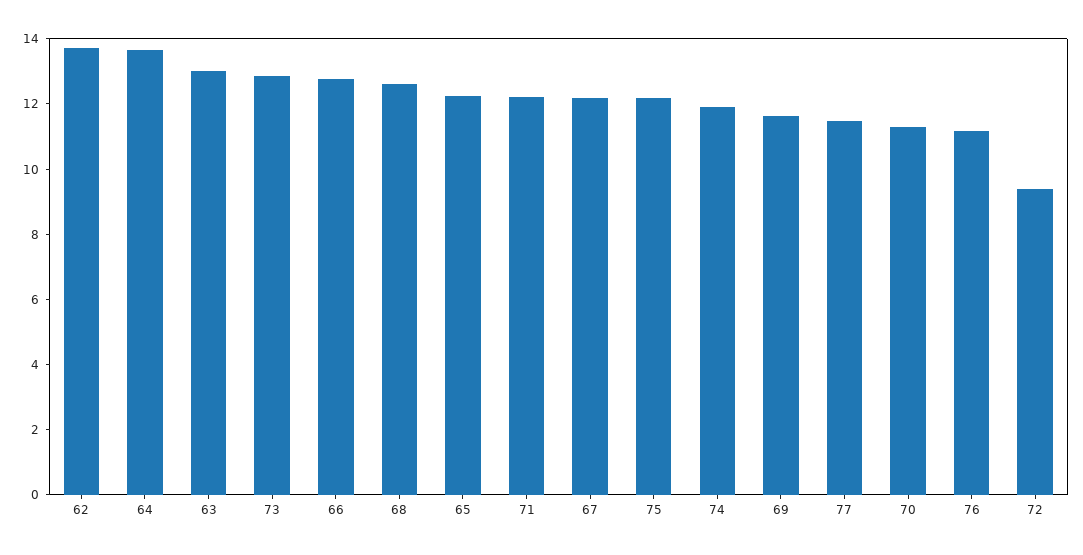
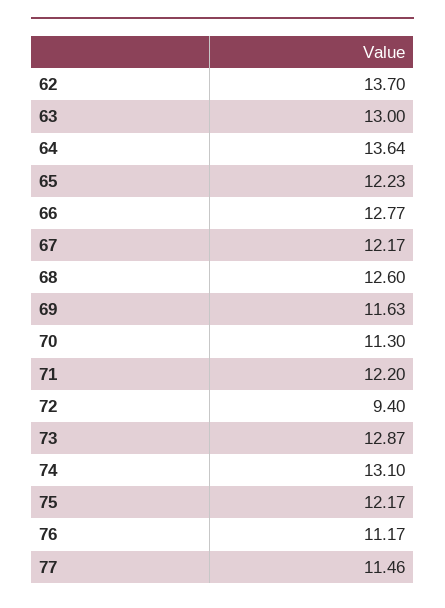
  {
    "62": 13.7,
    "64": 13.64,
    "63": 13,
    "73": 12.87,
    "66": 12.77,
    "68": 12.6,
    "65": 12.23,
    "71": 12.2,
    "67": 12.17,
    "75": 12.17,
-   "74": 12,
+   "74": 13.1,
    "69": 11.63,
    "77": 11.46,
    "70": 11.3,
    "76": 11.17,
    "72": 9.4
  }

